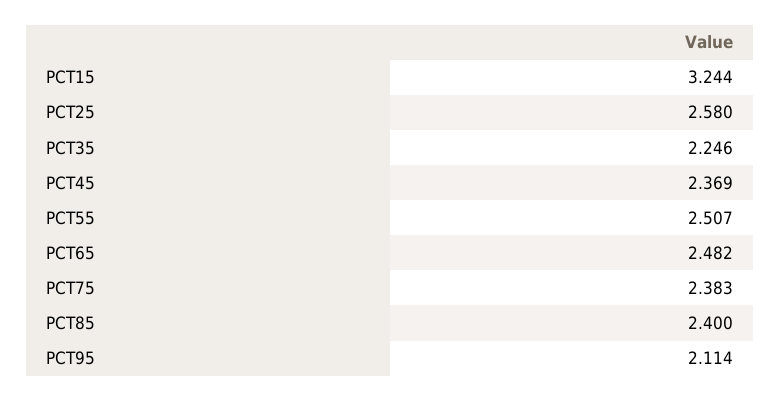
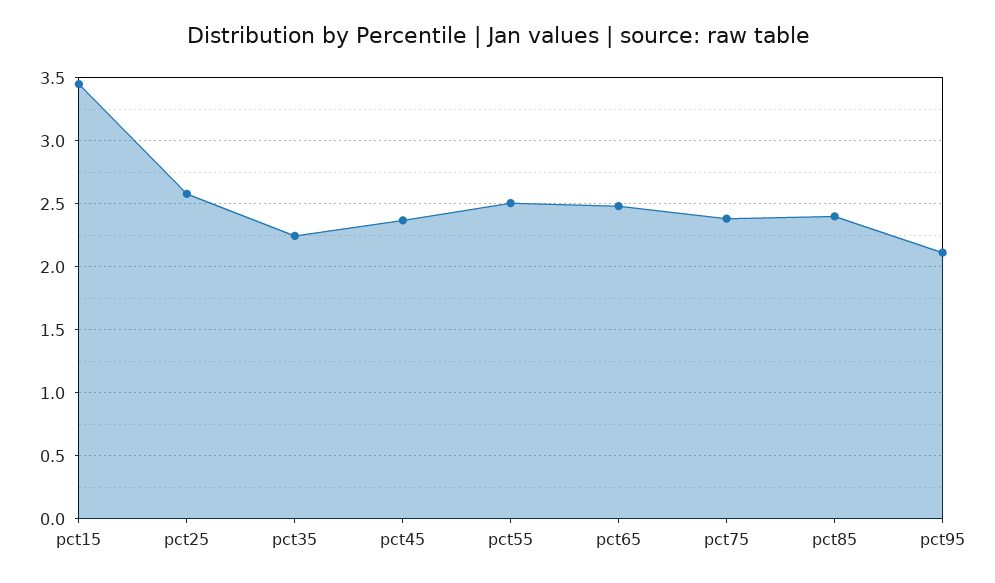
  {
-   "PCT15": 3.244,
+   "PCT15": 3.45,
    "PCT25": 2.58,
    "PCT35": 2.246,
    "PCT45": 2.369,
    "PCT55": 2.507,
    "PCT65": 2.482,
    "PCT75": 2.383,
    "PCT85": 2.4,
    "PCT95": 2.114
  }

